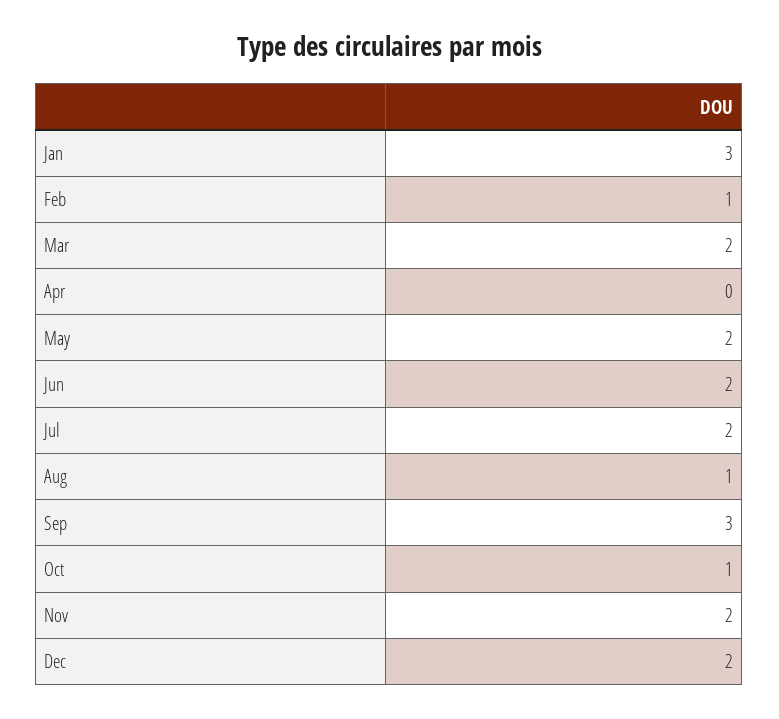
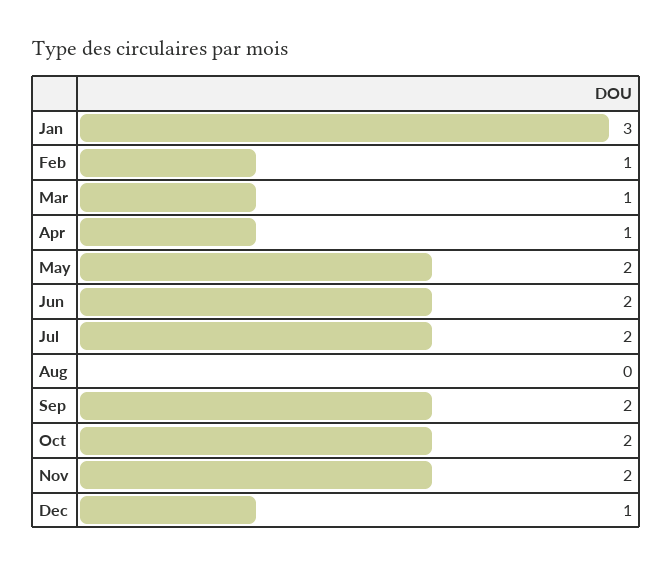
  {
    "Jan": 3,
    "Feb": 1,
-   "Mar": 2,
+   "Mar": 1,
-   "Apr": 0,
+   "Apr": 1,
    "May": 2,
    "Jun": 2,
    "Jul": 2,
-   "Aug": 1,
+   "Aug": 0,
-   "Sep": 3,
+   "Sep": 2,
-   "Oct": 1,
+   "Oct": 2,
    "Nov": 2,
-   "Dec": 2
+   "Dec": 1
  }

